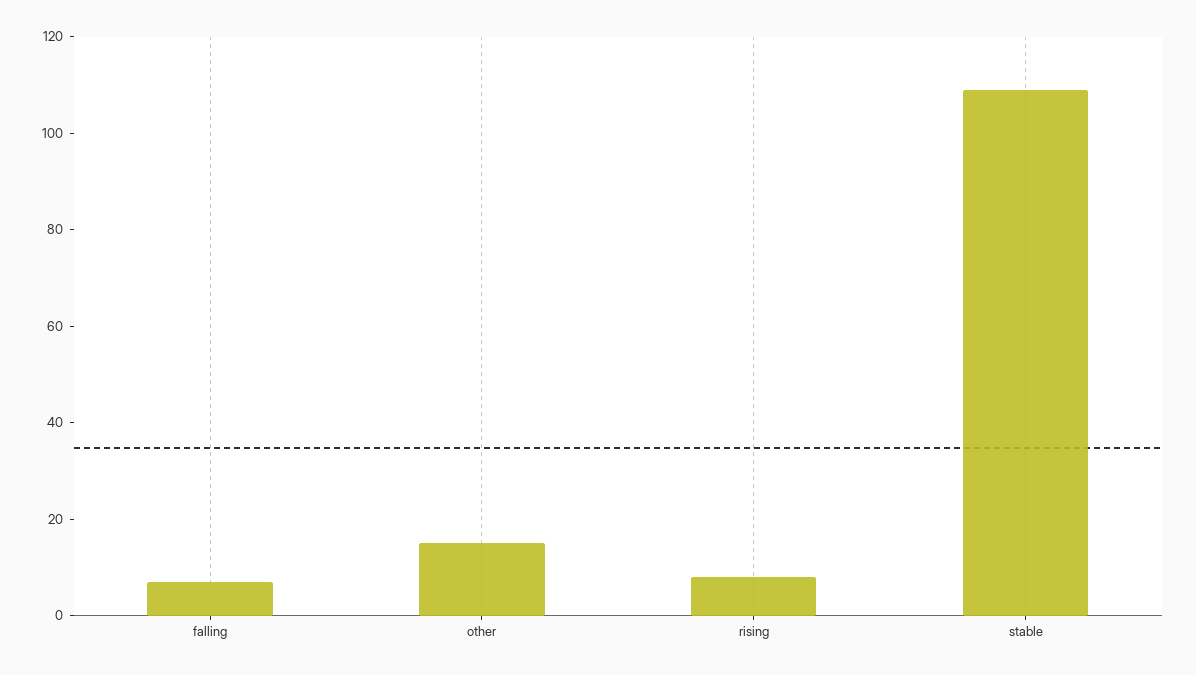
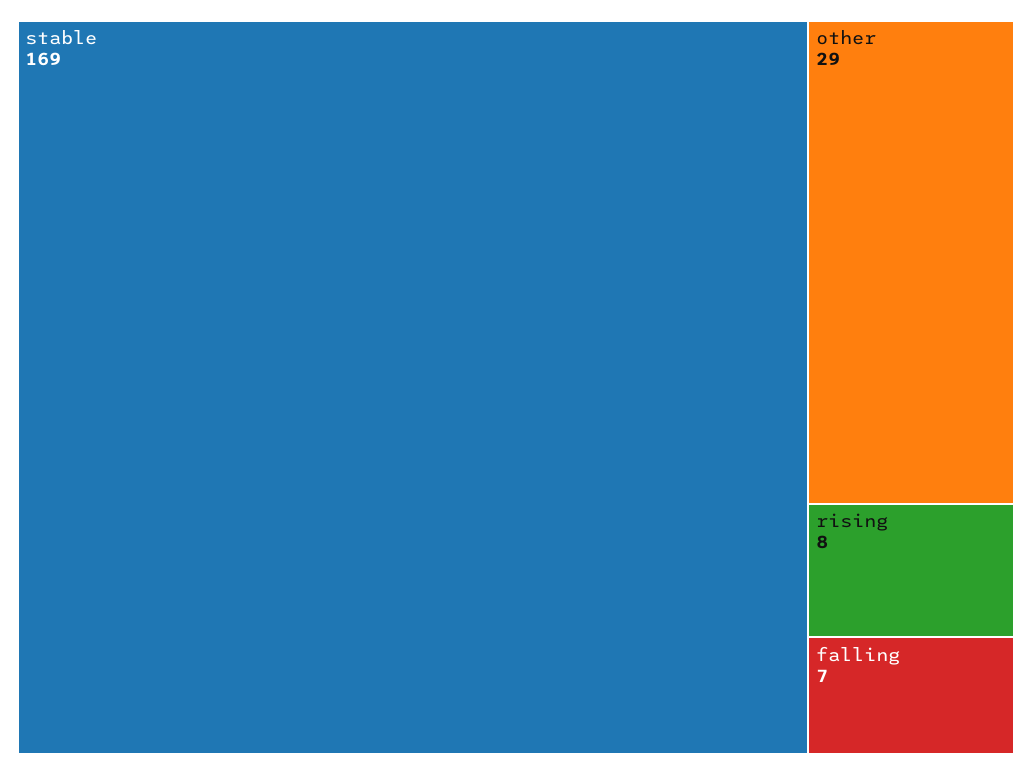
  {
    "falling": 7,
-   "other": 15,
+   "other": 29,
    "rising": 8,
-   "stable": 110
+   "stable": 169
  }

